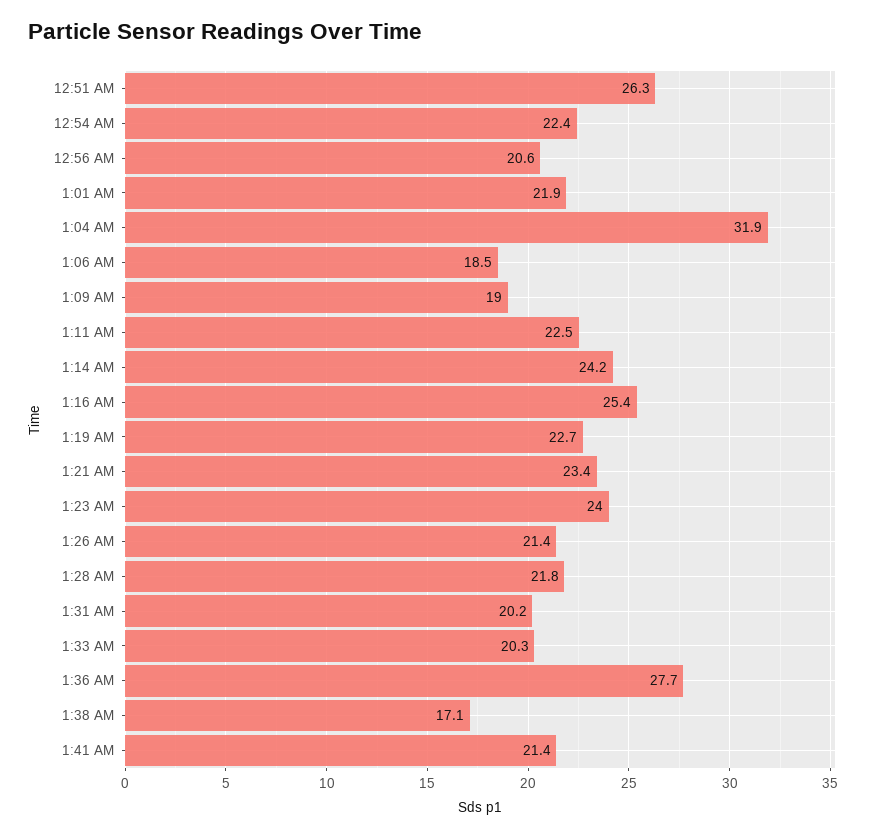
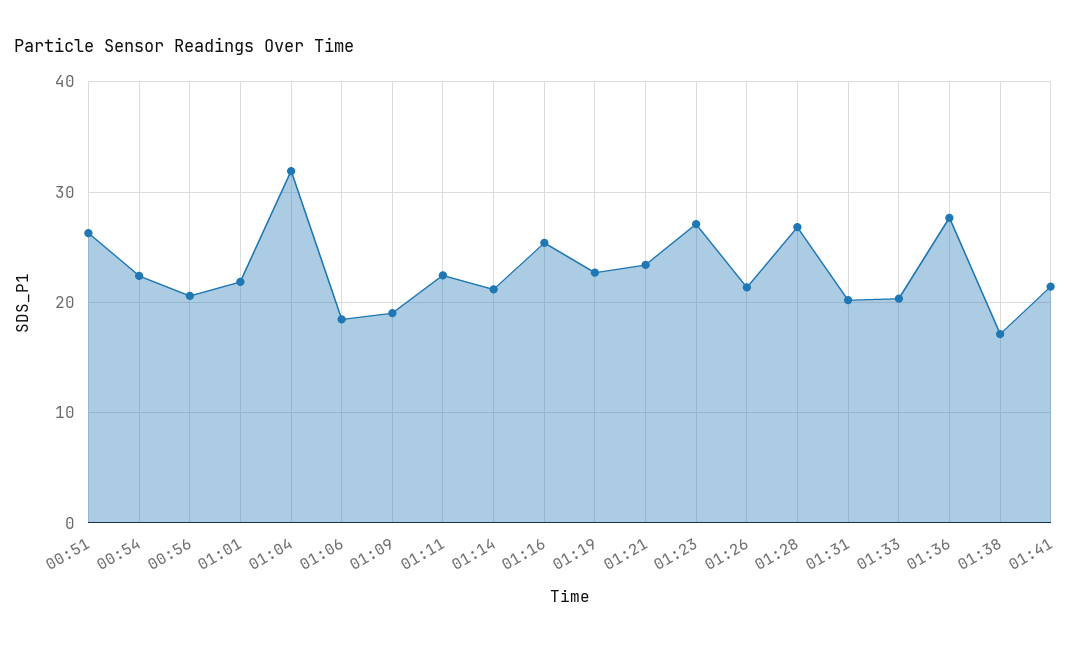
  {
    "12:51 AM": 26.3,
    "12:54 AM": 22.4,
    "12:56 AM": 20.6,
    "1:01 AM": 21.9,
    "1:04 AM": 31.9,
    "1:06 AM": 18.5,
    "1:09 AM": 19,
    "1:11 AM": 22.5,
-   "1:14 AM": 24.2,
+   "1:14 AM": 21,
    "1:16 AM": 25.4,
    "1:19 AM": 22.7,
    "1:21 AM": 23.4,
-   "1:23 AM": 24,
+   "1:23 AM": 27,
    "1:26 AM": 21.4,
-   "1:28 AM": 21.8,
+   "1:28 AM": 27,
    "1:31 AM": 20.2,
    "1:33 AM": 20.3,
    "1:36 AM": 27.7,
    "1:38 AM": 17.1,
    "1:41 AM": 21.4
  }

